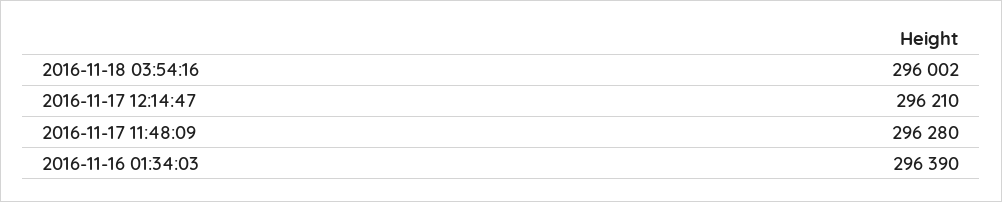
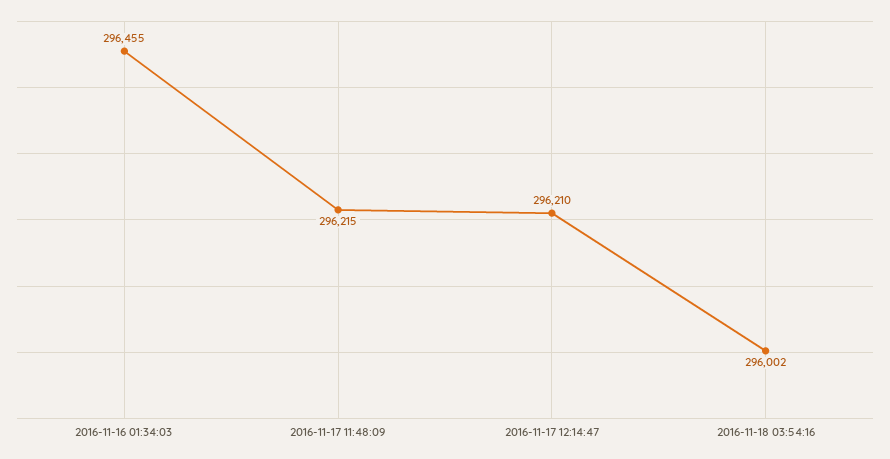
  {
    "2016-11-18 03:54:16": 296002,
    "2016-11-17 12:14:47": 296210,
-   "2016-11-17 11:48:09": 296280,
+   "2016-11-17 11:48:09": 296215,
-   "2016-11-16 01:34:03": 296390
+   "2016-11-16 01:34:03": 296455
  }

